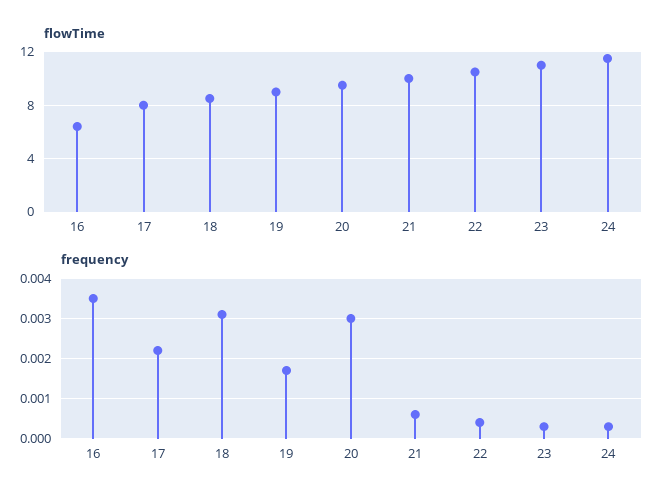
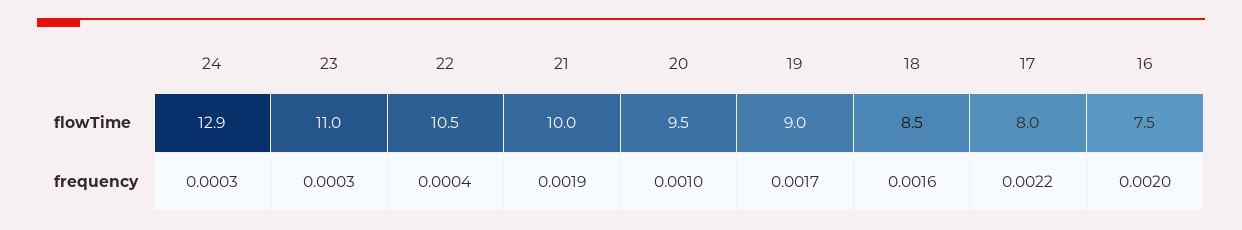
  {
    "flowTime": {
-     "16": 6.5,
+     "16": 7.5,
      "17": 8,
      "18": 8.5,
      "19": 9,
      "20": 9.5,
      "21": 10,
      "22": 10.5,
      "23": 11,
-     "24": 11.5
+     "24": 12.9
    },
    "frequency": {
-     "16": 0.0035,
+     "16": 0.002,
      "17": 0.0022,
-     "18": 0.003,
+     "18": 0.0016,
      "19": 0.0017,
-     "20": 0.003,
+     "20": 0.001,
-     "21": 0.0005,
+     "21": 0.0019,
      "22": 0.0004,
      "23": 0.0003,
      "24": 0.0003
    }
  }

